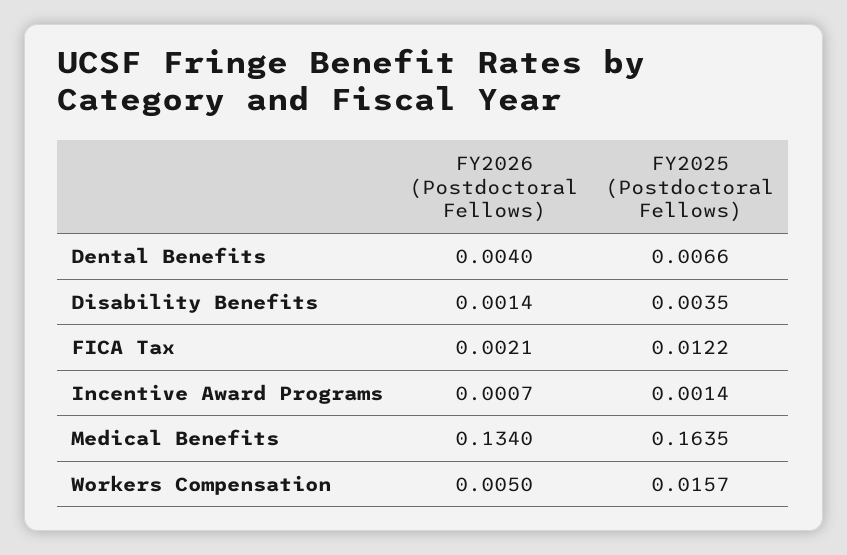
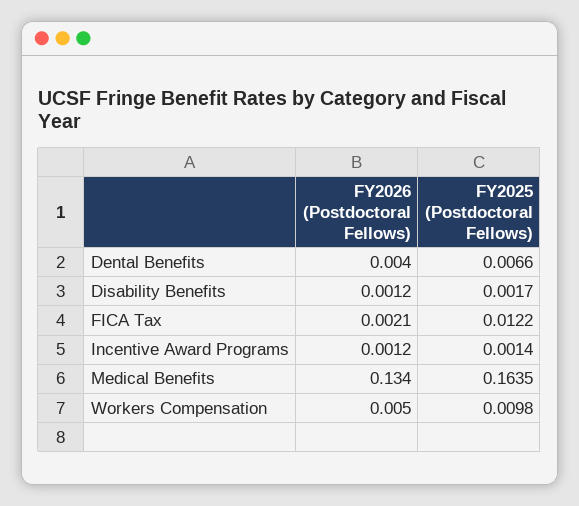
  {
    "FY2026 (Postdoctoral Fellows)": {
      "Dental Benefits": 0.004,
-     "Disability Benefits": 0.0014,
+     "Disability Benefits": 0.0012,
      "FICA Tax": 0.0021,
-     "Incentive Award Programs": 0.0007,
+     "Incentive Award Programs": 0.0012,
      "Medical Benefits": 0.134,
      "Workers Compensation": 0.005
    },
    "FY2025 (Postdoctoral Fellows)": {
      "Dental Benefits": 0.0066,
-     "Disability Benefits": 0.0035,
+     "Disability Benefits": 0.0017,
      "FICA Tax": 0.0122,
      "Incentive Award Programs": 0.0014,
      "Medical Benefits": 0.1635,
-     "Workers Compensation": 0.0157
+     "Workers Compensation": 0.0098
    }
  }

